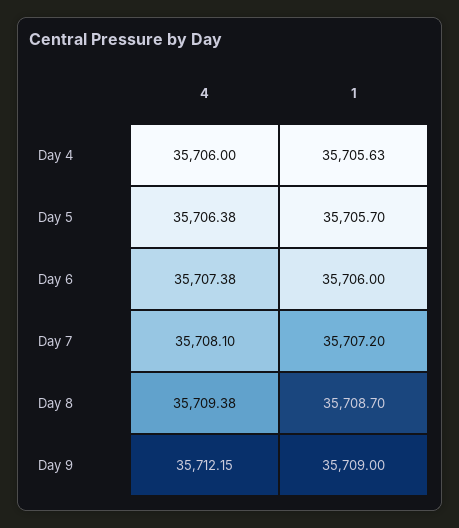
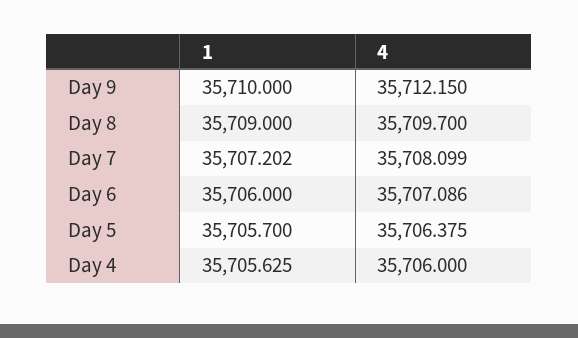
  {
    "4": {
      "Day 4": 35706,
      "Day 5": 35706.375,
-     "Day 6": 35707.38,
+     "Day 6": 35707.086,
      "Day 7": 35708.099,
-     "Day 8": 35709.38,
+     "Day 8": 35709.7,
      "Day 9": 35712.15
    },
    "1": {
      "Day 4": 35705.625,
      "Day 5": 35705.7,
      "Day 6": 35706,
      "Day 7": 35707.202,
-     "Day 8": 35708.7,
+     "Day 8": 35709,
-     "Day 9": 35709
+     "Day 9": 35710
    }
  }

